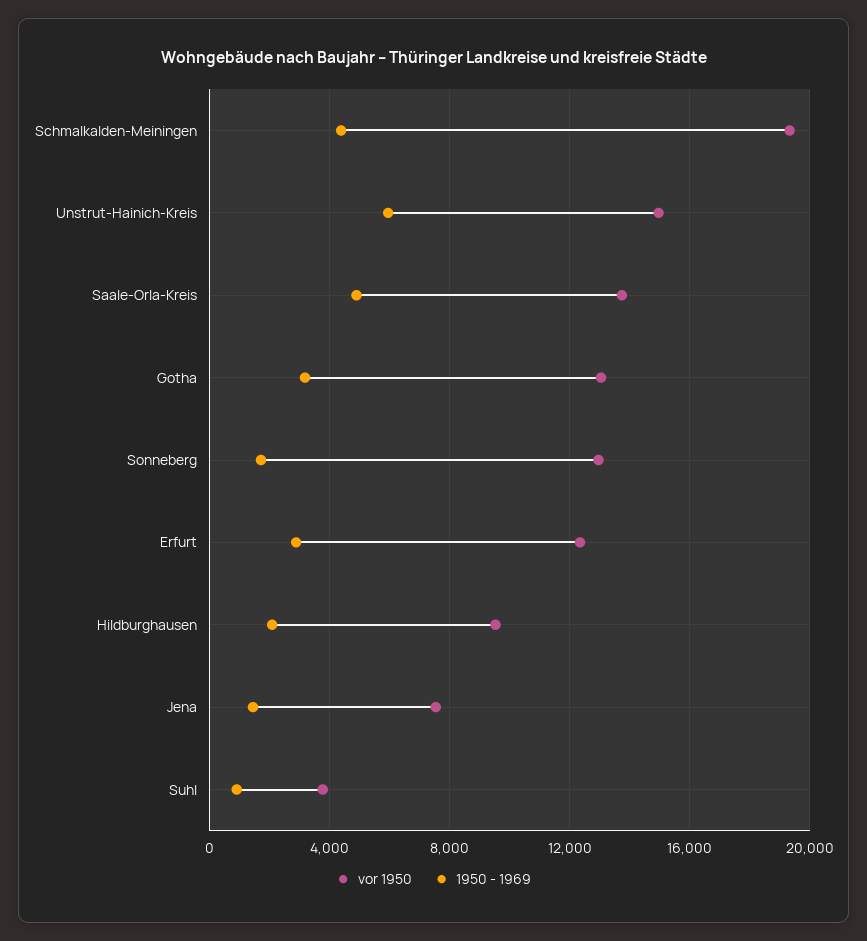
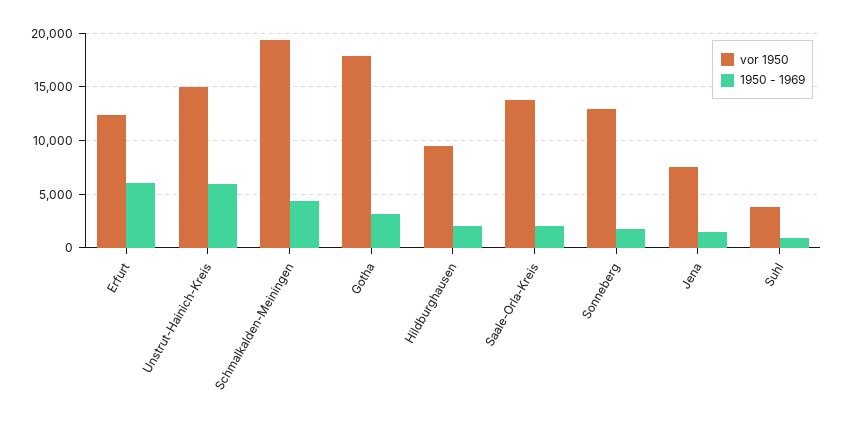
  {
    "vor 1950": {
      "Schmalkalden-Meiningen": 19500,
      "Unstrut-Hainich-Kreis": 15000,
      "Saale-Orla-Kreis": 13500,
-     "Gotha": 13000,
+     "Gotha": 18000,
      "Sonneberg": 13000,
      "Erfurt": 12500,
      "Hildburghausen": 9500,
      "Jena": 7500,
      "Suhl": 4000
    },
    "1950 - 1969": {
      "Schmalkalden-Meiningen": 4500,
      "Unstrut-Hainich-Kreis": 6000,
-     "Saale-Orla-Kreis": 5000,
+     "Saale-Orla-Kreis": 2000,
      "Gotha": 3000,
      "Sonneberg": 1500,
-     "Erfurt": 3000,
+     "Erfurt": 6000,
      "Hildburghausen": 2000,
      "Jena": 1500,
      "Suhl": 1000
    }
  }

